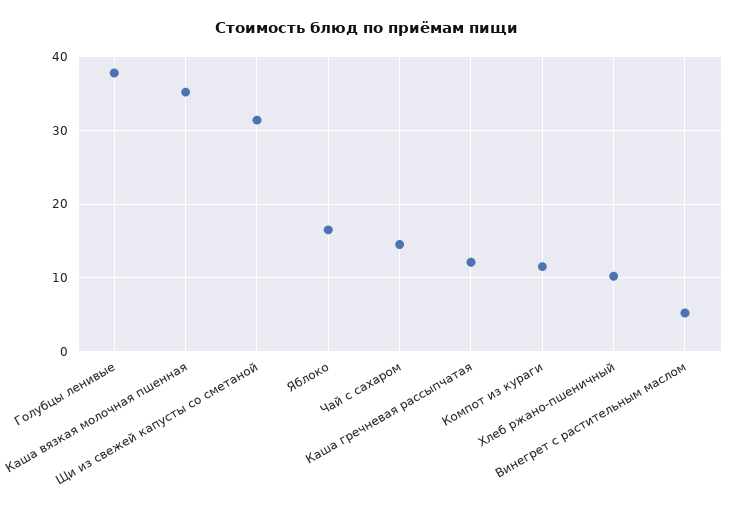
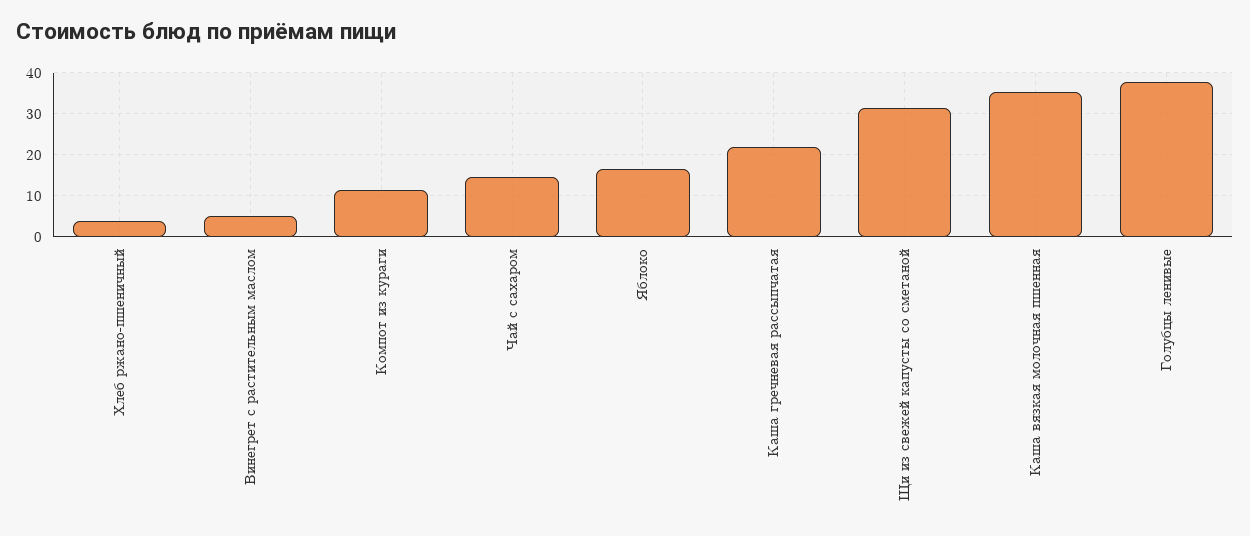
  {
    "Голубцы ленивые": 38,
    "Каша вязкая молочная пшенная": 35,
    "Щи из свежей капусты со сметаной": 31,
    "Яблоко": 17,
    "Чай с сахаром": 15,
-   "Каша гречневая рассыпчатая": 12,
+   "Каша гречневая рассыпчатая": 22,
    "Компот из кураги": 12,
-   "Хлеб ржано-пшеничный": 10,
+   "Хлеб ржано-пшеничный": 4,
    "Винегрет с растительным маслом": 5
  }

